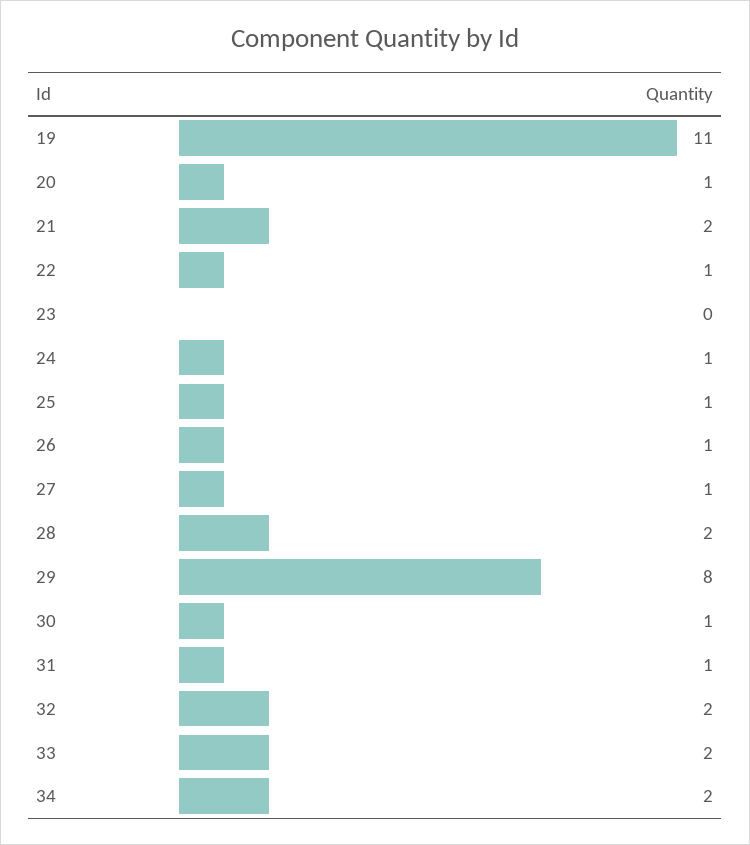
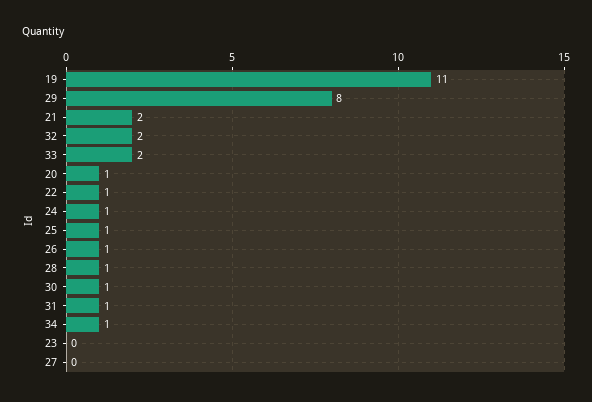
  {
    "19": 11,
    "20": 1,
    "21": 2,
    "22": 1,
    "23": 0,
    "24": 1,
    "25": 1,
    "26": 1,
-   "27": 1,
+   "27": 0,
-   "28": 2,
+   "28": 1,
    "29": 8,
    "30": 1,
    "31": 1,
    "32": 2,
    "33": 2,
-   "34": 2
+   "34": 1
  }

